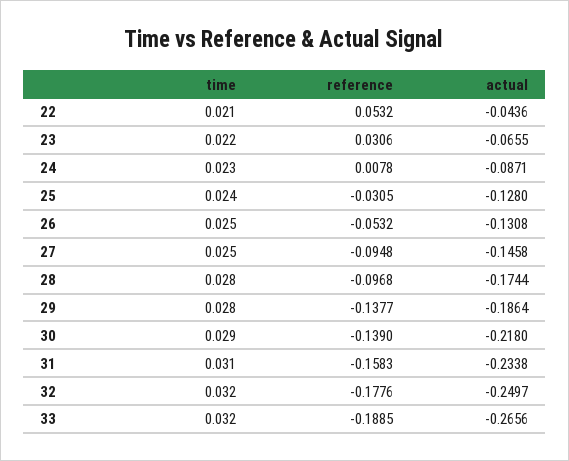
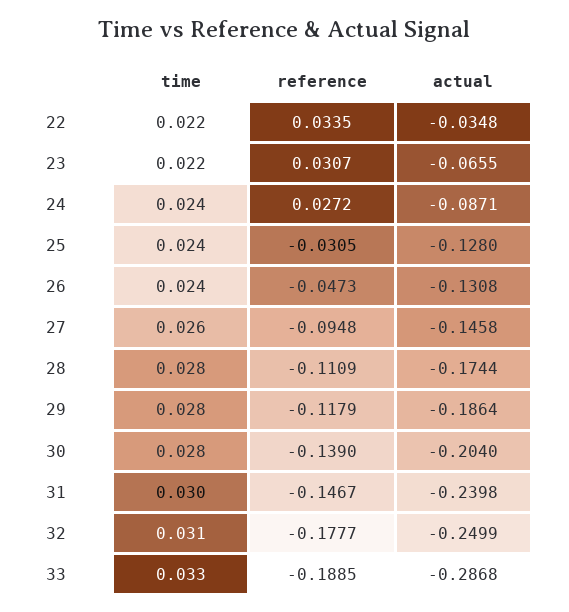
  {
    "time": {
-     "22": 0.021,
+     "22": 0.022,
      "23": 0.022,
-     "24": 0.023,
+     "24": 0.024,
      "25": 0.024,
-     "26": 0.025,
+     "26": 0.024,
-     "27": 0.025,
+     "27": 0.026,
      "28": 0.028,
      "29": 0.028,
-     "30": 0.029,
+     "30": 0.028,
-     "31": 0.031,
+     "31": 0.03,
-     "32": 0.032,
+     "32": 0.031,
-     "33": 0.032
+     "33": 0.033
    },
    "reference": {
-     "22": 0.0532,
+     "22": 0.0335,
-     "23": 0.0306,
+     "23": 0.0307,
-     "24": 0.0078,
+     "24": 0.0272,
      "25": -0.0305,
-     "26": -0.0532,
+     "26": -0.0473,
      "27": -0.0948,
-     "28": -0.0968,
+     "28": -0.1109,
-     "29": -0.1377,
+     "29": -0.1179,
      "30": -0.139,
-     "31": -0.1583,
+     "31": -0.1467,
-     "32": -0.1776,
+     "32": -0.1777,
      "33": -0.1885
    },
    "actual": {
-     "22": -0.0436,
+     "22": -0.0348,
      "23": -0.0655,
      "24": -0.0871,
      "25": -0.128,
      "26": -0.1308,
      "27": -0.1458,
      "28": -0.1744,
      "29": -0.1864,
-     "30": -0.218,
+     "30": -0.204,
-     "31": -0.2338,
+     "31": -0.2398,
-     "32": -0.2497,
+     "32": -0.2499,
-     "33": -0.2656
+     "33": -0.2868
    }
  }

